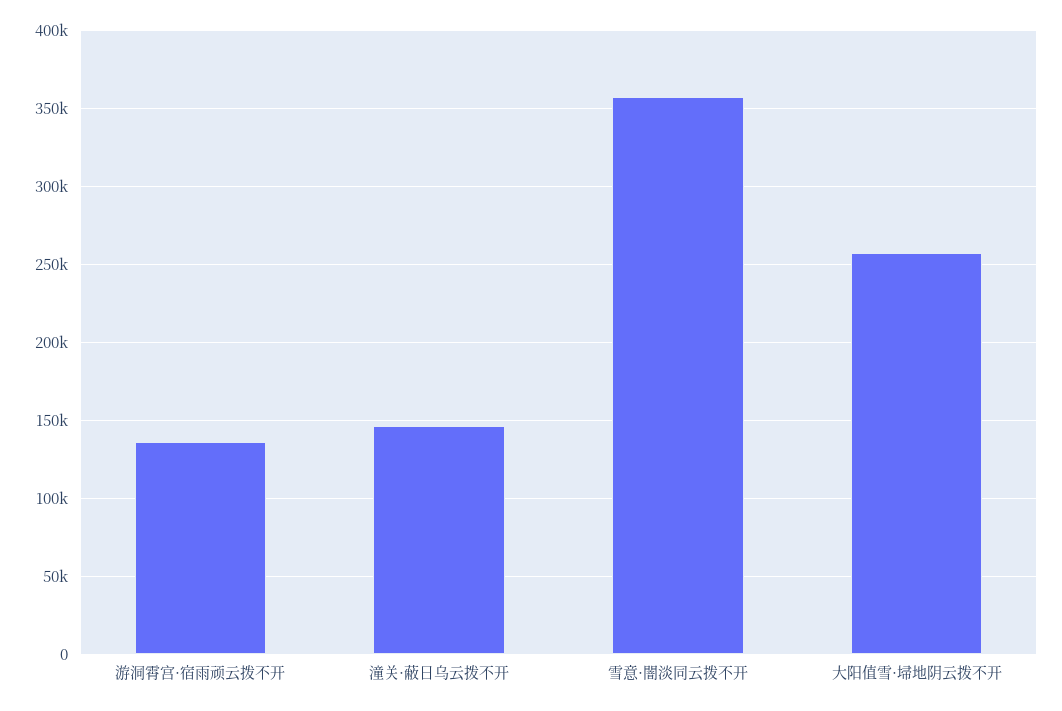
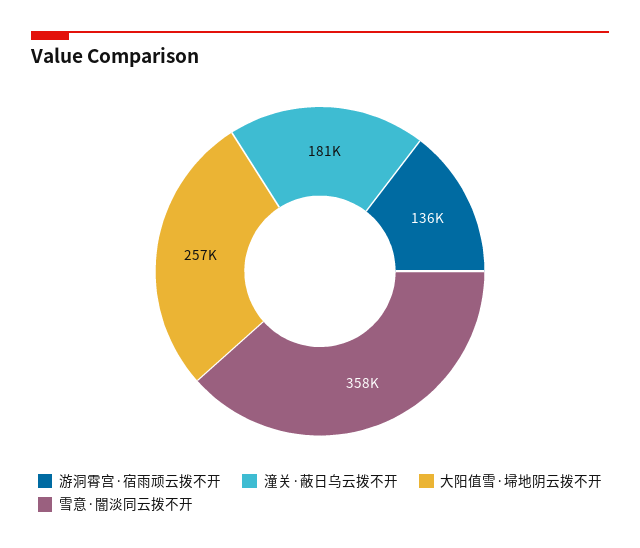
  {
    "游洞霄宫·宿雨顽云拨不开": 136000,
-   "潼关·蔽日乌云拨不开": 145000,
+   "潼关·蔽日乌云拨不开": 181000,
    "雪意·闇淡同云拨不开": 358000,
    "大阳值雪·埽地阴云拨不开": 257000
  }

